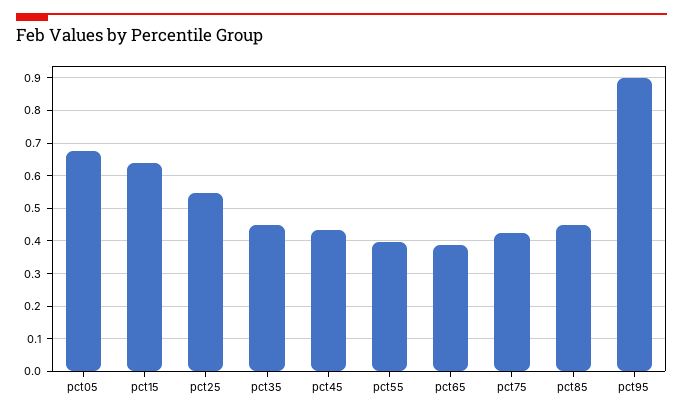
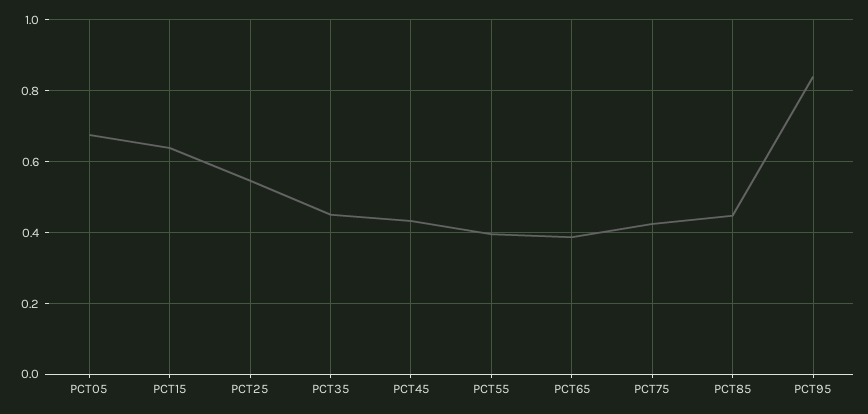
  {
    "pct05": 0.68,
    "pct15": 0.64,
    "pct25": 0.54,
    "pct35": 0.46,
    "pct45": 0.44,
    "pct55": 0.4,
    "pct65": 0.38,
    "pct75": 0.42,
    "pct85": 0.44,
-   "pct95": 0.9
+   "pct95": 0.84
  }

